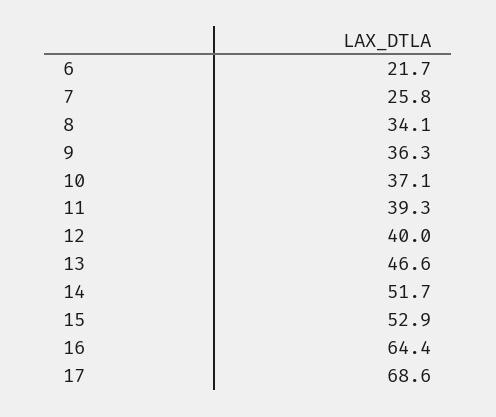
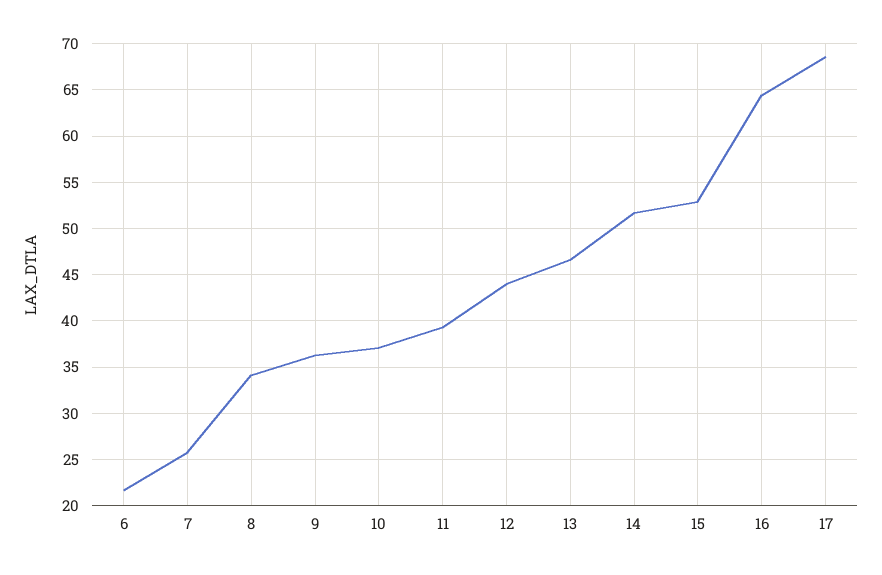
  {
    "6": 21.7,
    "7": 25.8,
    "8": 34.1,
    "9": 36.3,
    "10": 37.1,
    "11": 39.3,
-   "12": 40,
+   "12": 44,
    "13": 46.6,
    "14": 51.7,
    "15": 52.9,
    "16": 64.4,
    "17": 68.6
  }

